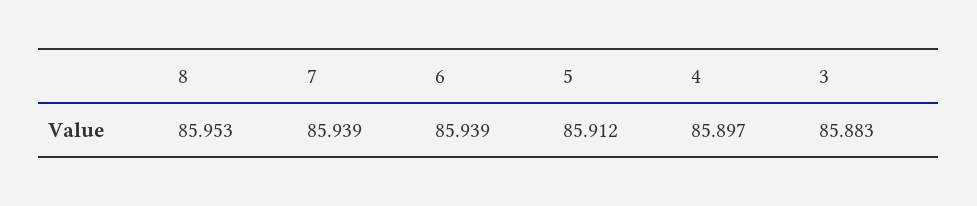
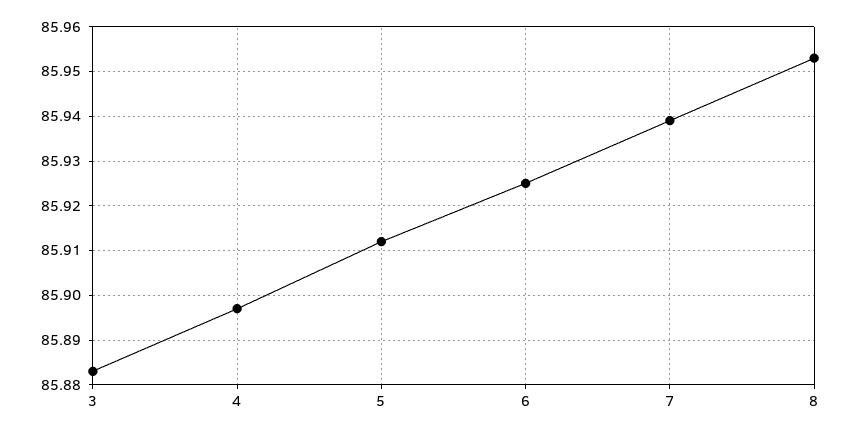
  {
    "8": 85.953,
    "7": 85.939,
-   "6": 85.939,
+   "6": 85.925,
    "5": 85.912,
    "4": 85.897,
    "3": 85.883
  }

